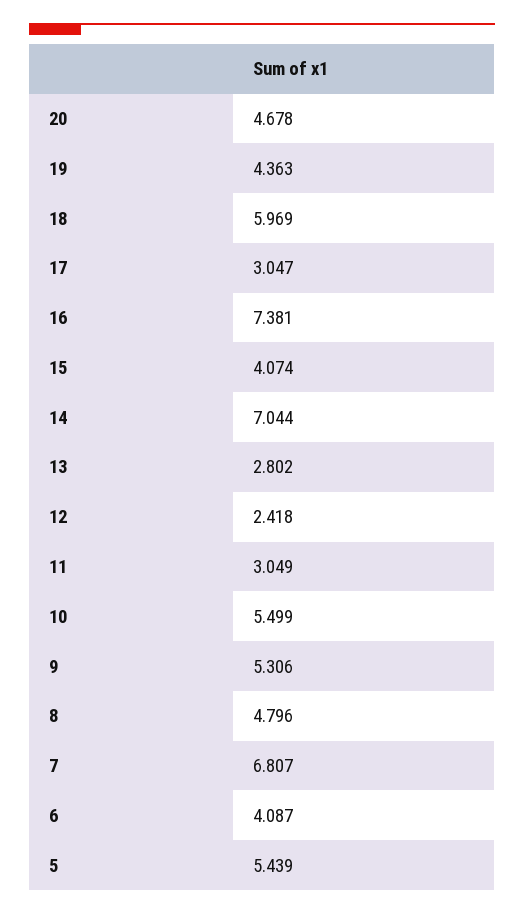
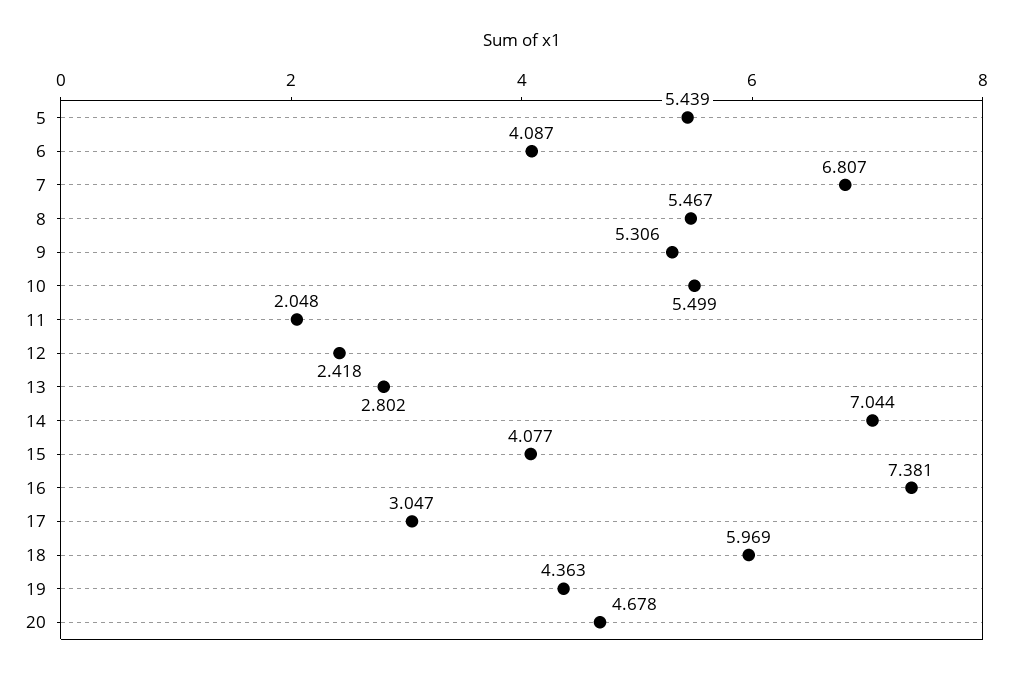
  {
    "20": 4.678,
    "19": 4.363,
    "18": 5.969,
    "17": 3.047,
    "16": 7.381,
-   "15": 4.074,
+   "15": 4.077,
    "14": 7.044,
    "13": 2.802,
    "12": 2.418,
-   "11": 3.049,
+   "11": 2.048,
    "10": 5.499,
    "9": 5.306,
-   "8": 4.796,
+   "8": 5.467,
    "7": 6.807,
    "6": 4.087,
    "5": 5.439
  }

